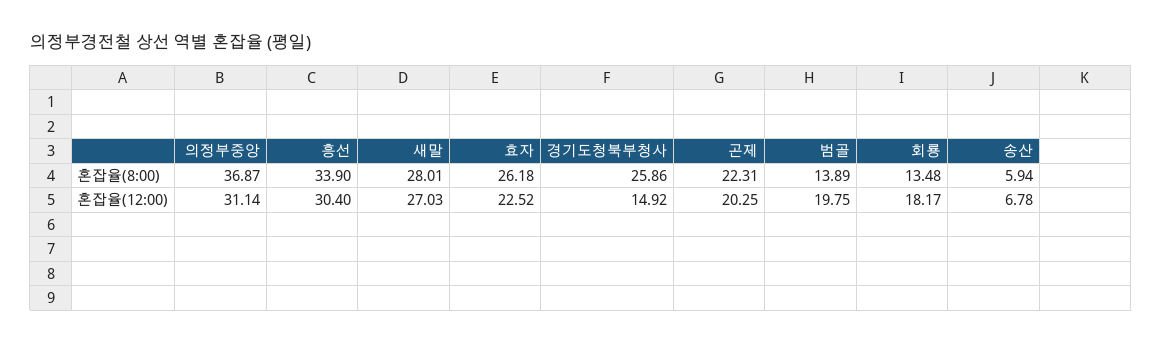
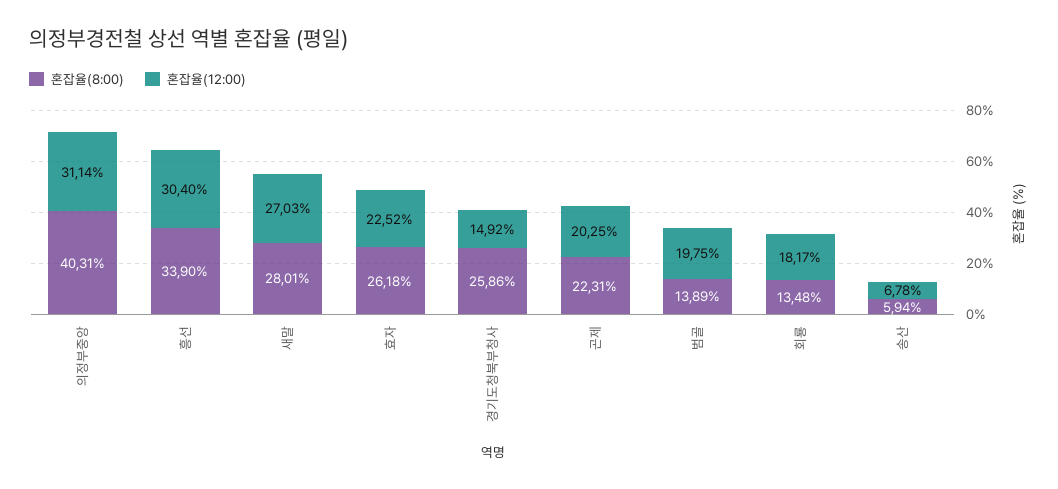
  {
    "혼잡율(8:00)": {
-     "의정부중앙": 36.87,
+     "의정부중앙": 40.31,
      "흥선": 33.9,
      "새말": 28.01,
      "효자": 26.18,
      "경기도청북부청사": 25.86,
      "곤제": 22.31,
      "범골": 13.89,
      "회룡": 13.48,
      "송산": 5.94
    },
    "혼잡율(12:00)": {
      "의정부중앙": 31.14,
      "흥선": 30.4,
      "새말": 27.03,
      "효자": 22.52,
      "경기도청북부청사": 14.92,
      "곤제": 20.25,
      "범골": 19.75,
      "회룡": 18.17,
      "송산": 6.78
    }
  }

